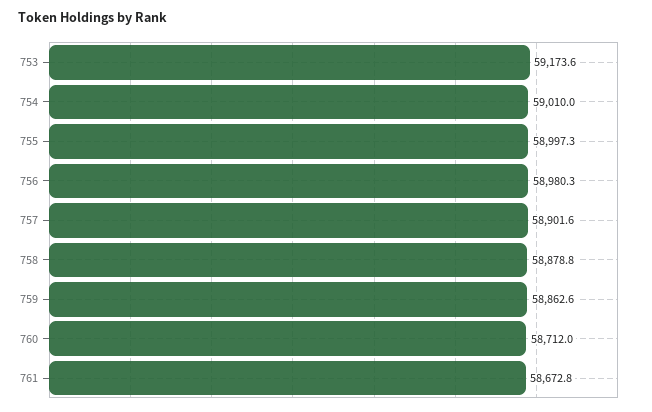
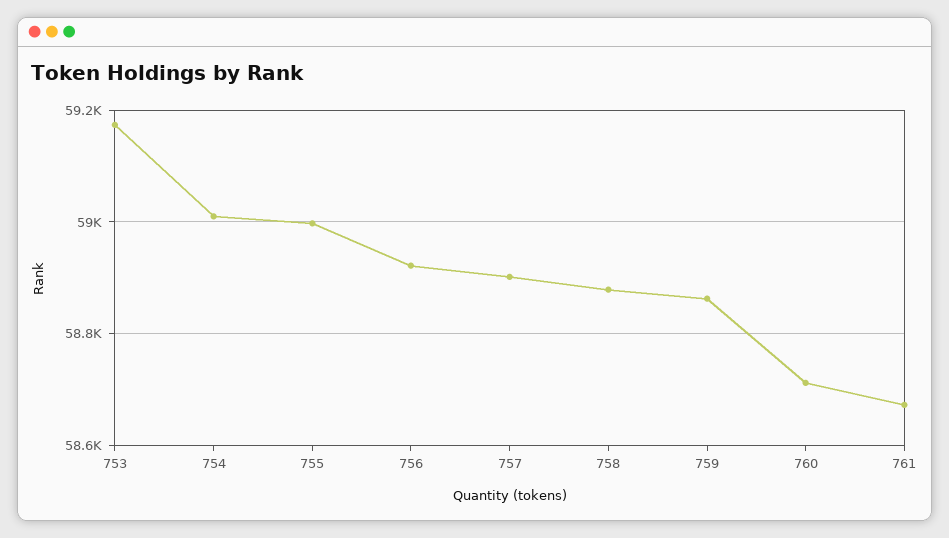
  {
    "753": 59173.6,
    "754": 59010,
    "755": 58997.3,
-   "756": 58980.3,
+   "756": 58920,
    "757": 58901.6,
    "758": 58878.8,
    "759": 58862.6,
    "760": 58712,
    "761": 58672.8
  }

